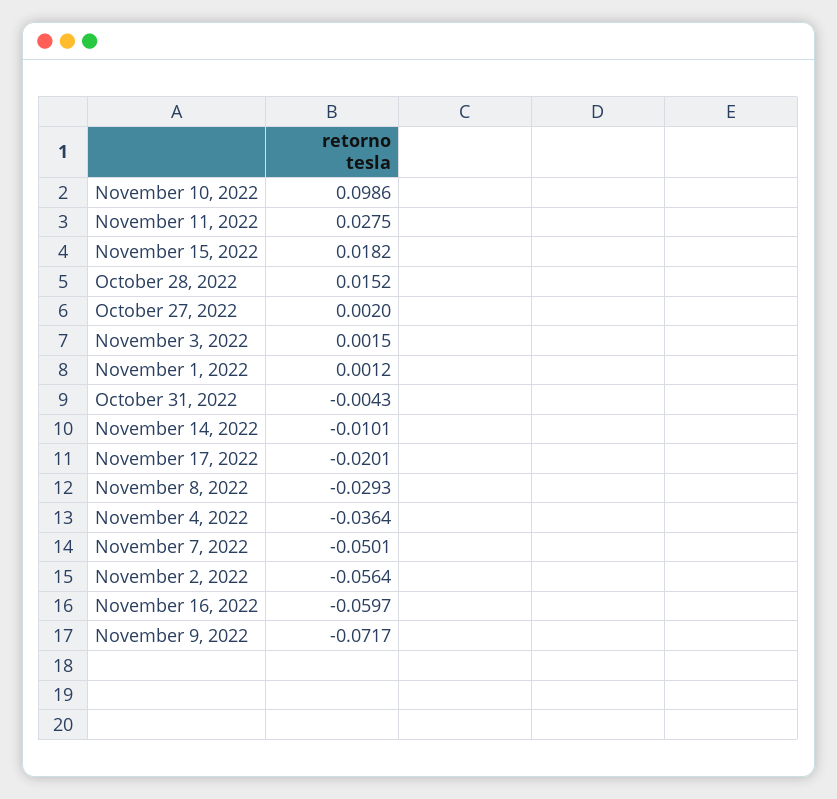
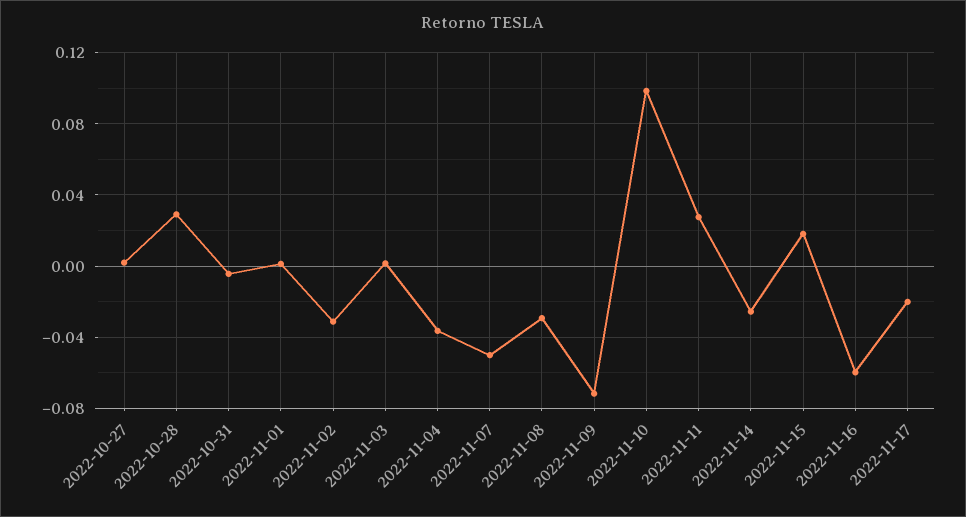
  {
    "November 10, 2022": 0.0986,
    "November 11, 2022": 0.0275,
    "November 15, 2022": 0.0182,
-   "October 28, 2022": 0.0152,
+   "October 28, 2022": 0.03,
    "October 27, 2022": 0.002,
    "November 3, 2022": 0.0015,
    "November 1, 2022": 0.0012,
    "October 31, 2022": -0.0043,
-   "November 14, 2022": -0.0101,
+   "November 14, 2022": -0.025,
    "November 17, 2022": -0.0201,
    "November 8, 2022": -0.0293,
    "November 4, 2022": -0.0364,
    "November 7, 2022": -0.0501,
-   "November 2, 2022": -0.0564,
+   "November 2, 2022": -0.03,
    "November 16, 2022": -0.0597,
    "November 9, 2022": -0.0717
  }

